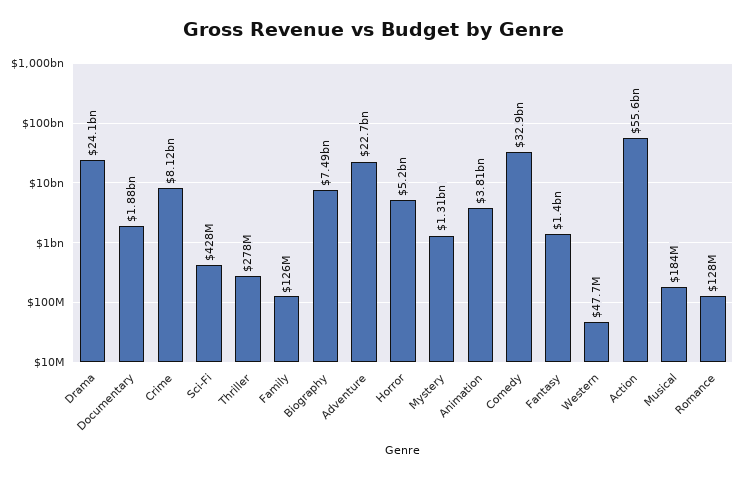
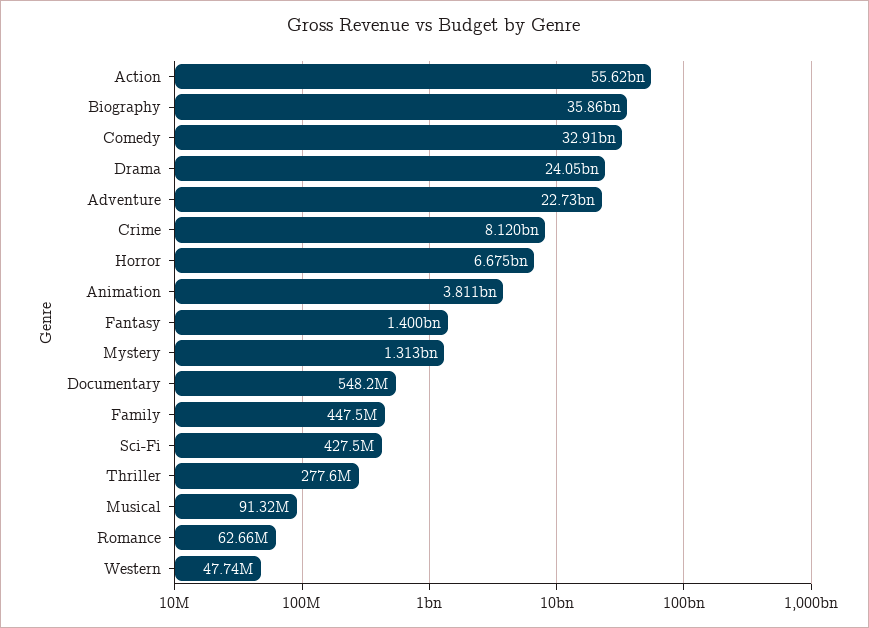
  {
    "Drama": 24050000000,
-   "Documentary": 1880000000,
+   "Documentary": 548200000,
    "Crime": 8120000000,
    "Sci-Fi": 427500000,
    "Thriller": 277600000,
-   "Family": 126000000,
+   "Family": 447500000,
-   "Biography": 7490000000,
+   "Biography": 35860000000,
    "Adventure": 22730000000,
-   "Horror": 5200000000,
+   "Horror": 6675000000,
    "Mystery": 1313000000,
    "Animation": 3811000000,
    "Comedy": 32910000000,
    "Fantasy": 1400000000,
    "Western": 47740000,
    "Action": 55620000000,
-   "Musical": 184000000,
+   "Musical": 91320000,
-   "Romance": 128000000
+   "Romance": 62660000
  }

